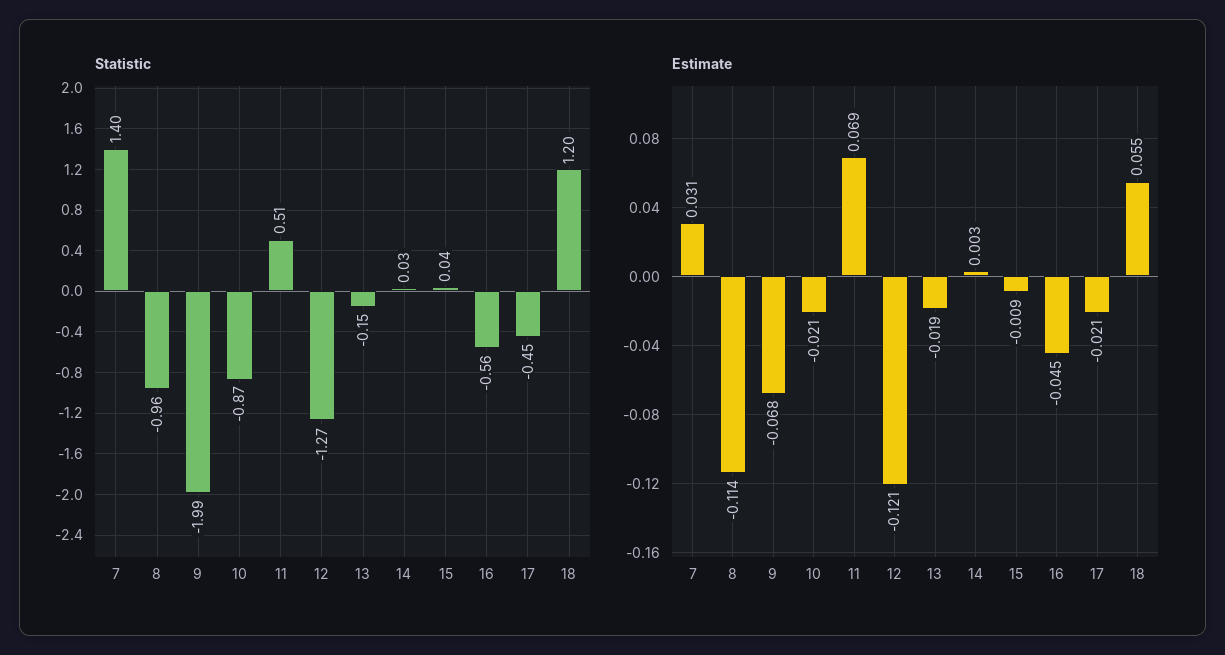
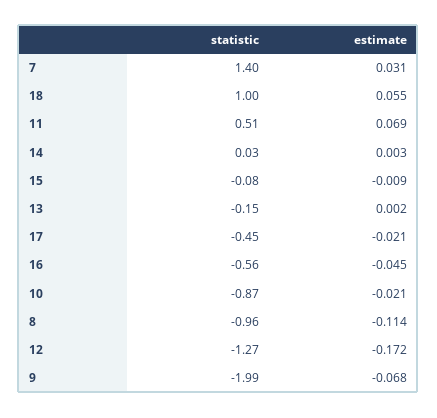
  {
    "Statistic": {
      "7": 1.4,
      "8": -0.96,
      "9": -1.99,
      "10": -0.87,
      "11": 0.51,
      "12": -1.27,
      "13": -0.15,
      "14": 0.03,
-     "15": 0.04,
+     "15": -0.08,
      "16": -0.56,
      "17": -0.45,
-     "18": 1.2
+     "18": 1
    },
    "Estimate": {
      "7": 0.031,
      "8": -0.114,
      "9": -0.068,
      "10": -0.021,
      "11": 0.069,
-     "12": -0.121,
+     "12": -0.172,
-     "13": -0.019,
+     "13": 0.002,
      "14": 0.003,
      "15": -0.009,
      "16": -0.045,
      "17": -0.021,
      "18": 0.055
    }
  }

